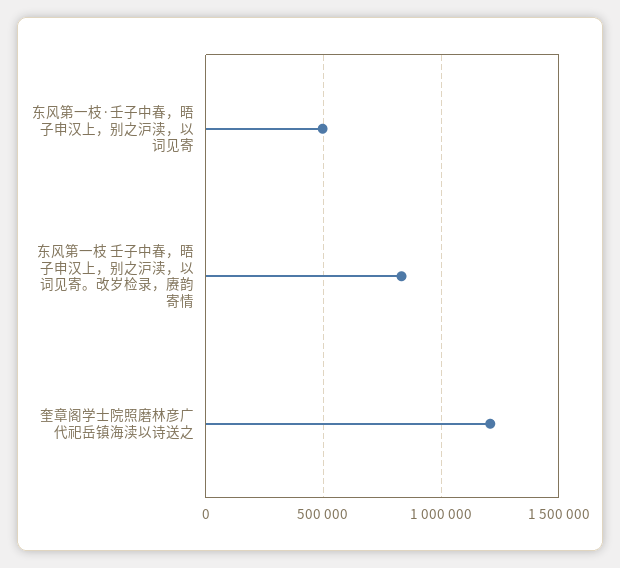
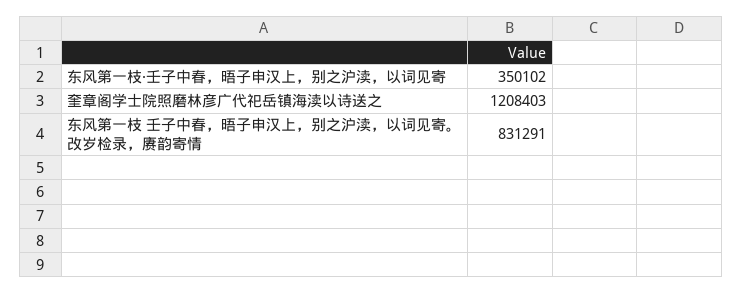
  {
-   "东风第一枝·壬子中春，晤子申汉上，别之沪渎，以词见寄": 500000,
+   "东风第一枝·壬子中春，晤子申汉上，别之沪渎，以词见寄": 350102,
    "东风第一枝 壬子中春，晤子申汉上，别之沪渎，以词见寄。改岁检录，赓韵寄情": 831291,
    "奎章阁学士院照磨林彦广代祀岳镇海渎以诗送之": 1208403
  }

